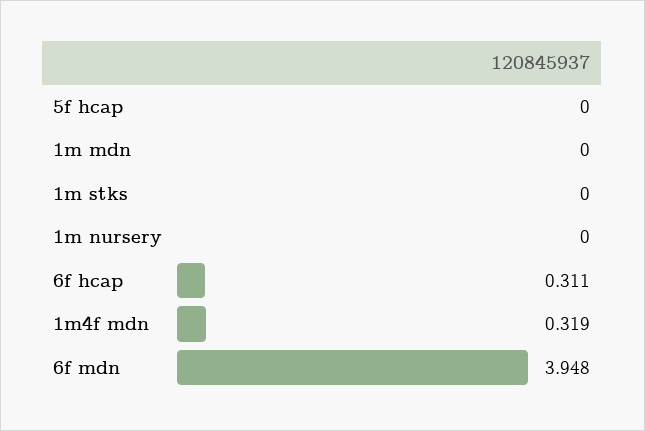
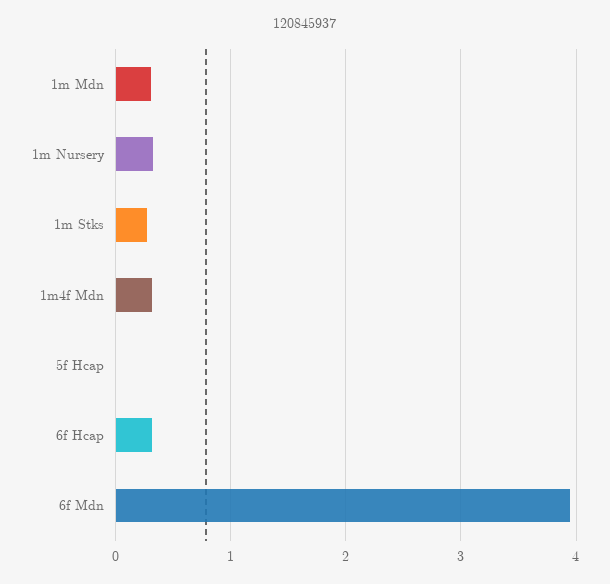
  {
    "5f hcap": 0,
-   "1m mdn": 0,
+   "1m mdn": 0.3,
-   "1m stks": 0,
+   "1m stks": 0.3,
-   "1m nursery": 0,
+   "1m nursery": 0.3,
    "6f hcap": 0.311,
    "1m4f mdn": 0.319,
    "6f mdn": 3.948
  }

